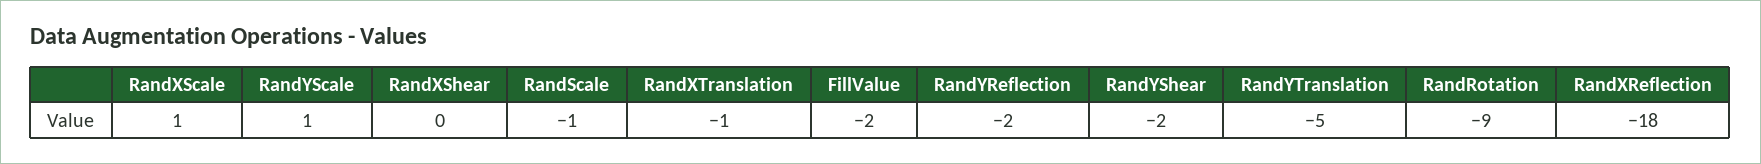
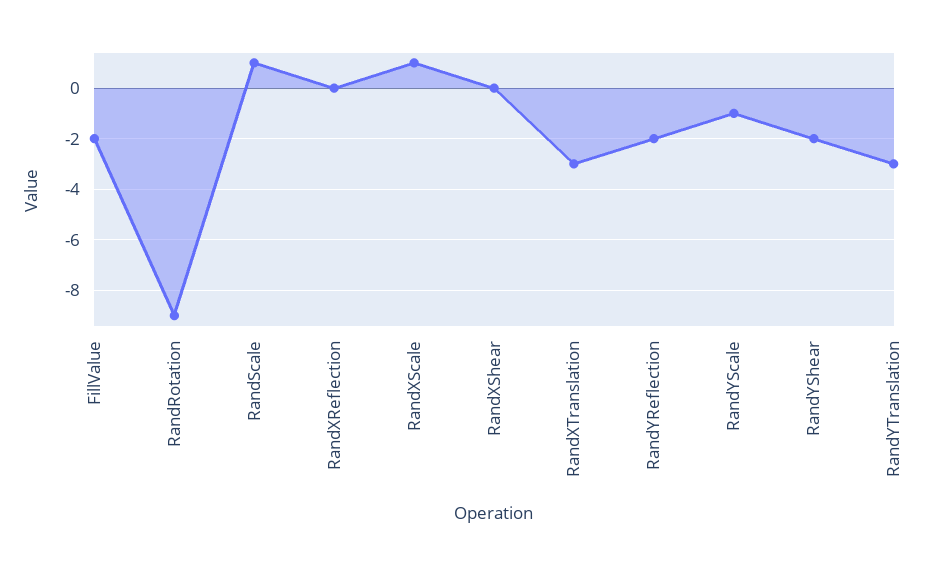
  {
    "RandXScale": 1,
-   "RandYScale": 1,
+   "RandYScale": -1,
    "RandXShear": 0,
-   "RandScale": -1,
+   "RandScale": 1,
-   "RandXTranslation": -1,
+   "RandXTranslation": -3,
    "FillValue": -2,
    "RandYReflection": -2,
    "RandYShear": -2,
-   "RandYTranslation": -5,
+   "RandYTranslation": -3,
    "RandRotation": -9,
-   "RandXReflection": -18
+   "RandXReflection": 0
  }

